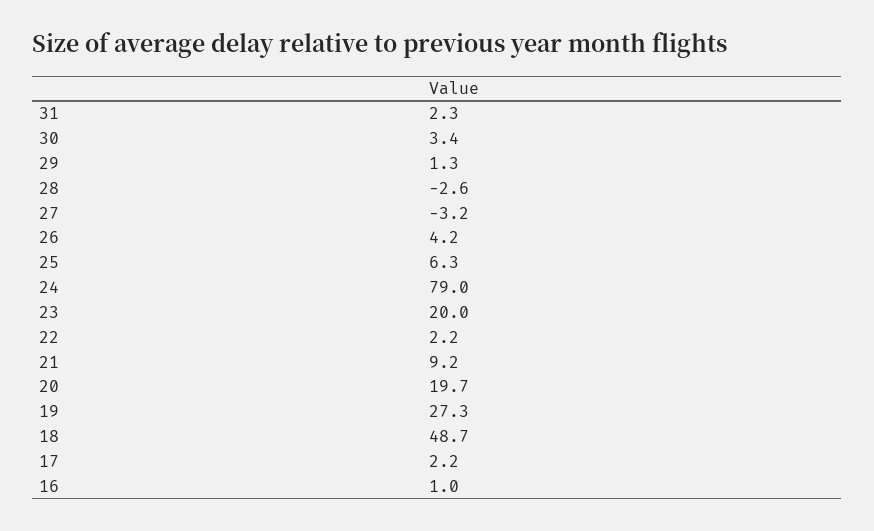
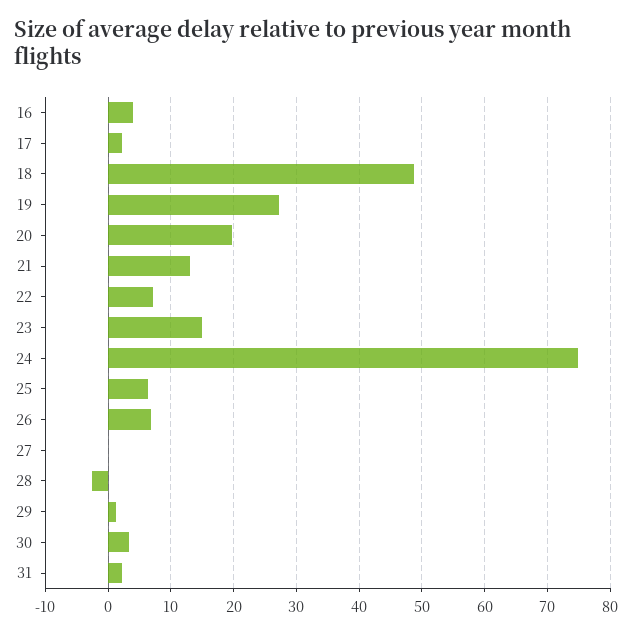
  {
    "31": 2.3,
    "30": 3.4,
    "29": 1.3,
    "28": -2.6,
-   "27": -3.2,
+   "27": 0,
-   "26": 4.2,
+   "26": 7,
    "25": 6.3,
-   "24": 79,
+   "24": 75,
-   "23": 20,
+   "23": 15,
-   "22": 2.2,
+   "22": 7,
-   "21": 9.2,
+   "21": 13,
    "20": 19.7,
    "19": 27.3,
    "18": 48.7,
    "17": 2.2,
-   "16": 1
+   "16": 4
  }

